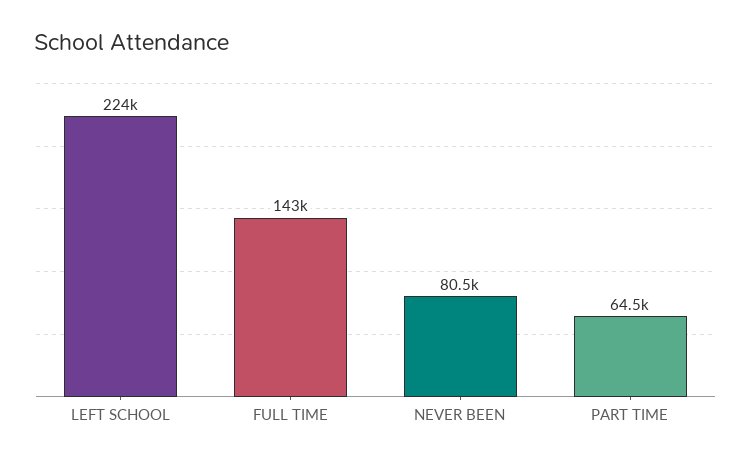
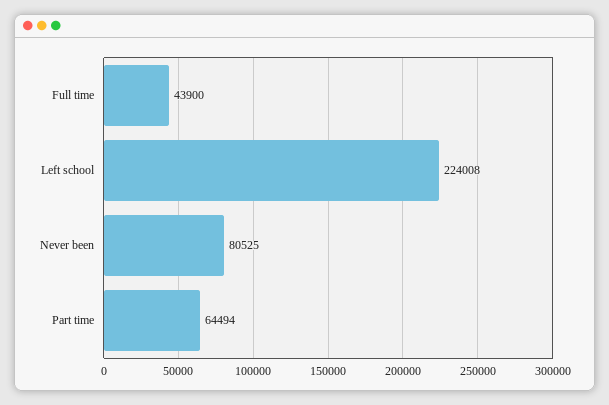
  {
    "LEFT SCHOOL": 224008,
-   "FULL TIME": 143000,
+   "FULL TIME": 43900,
    "NEVER BEEN": 80525,
    "PART TIME": 64494
  }

